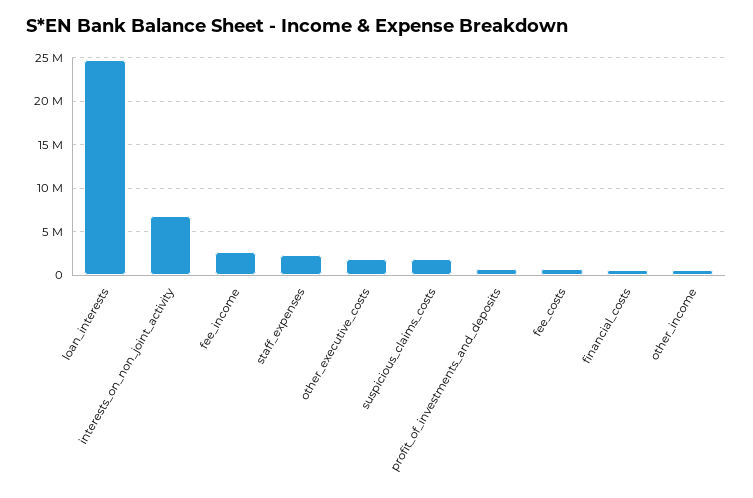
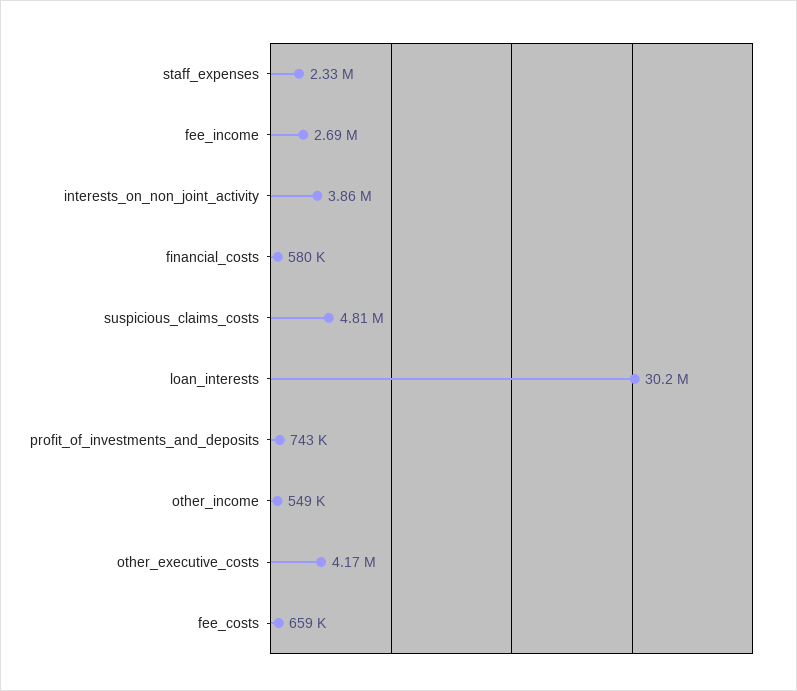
  {
-   "loan_interests": 25000000,
+   "loan_interests": 30200000,
-   "interests_on_non_joint_activity": 7000000,
+   "interests_on_non_joint_activity": 3860000,
    "fee_income": 2690000,
    "staff_expenses": 2330000,
-   "other_executive_costs": 2000000,
+   "other_executive_costs": 4170000,
-   "suspicious_claims_costs": 2000000,
+   "suspicious_claims_costs": 4810000,
    "profit_of_investments_and_deposits": 743000,
    "fee_costs": 659000,
    "financial_costs": 580000,
    "other_income": 549000
  }

